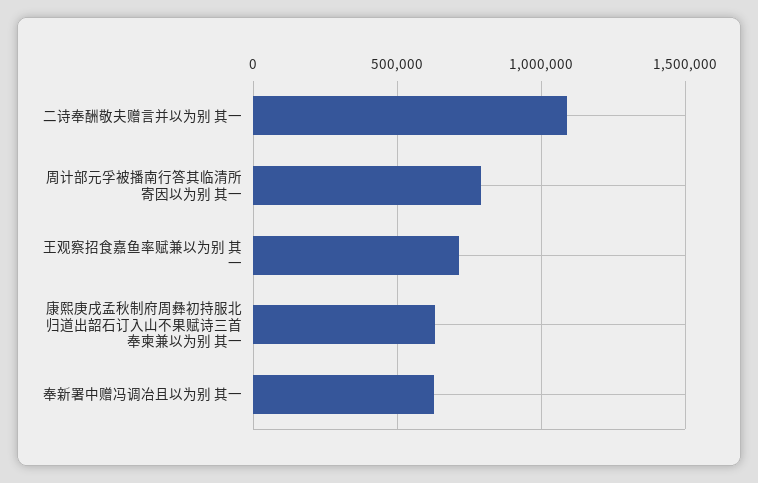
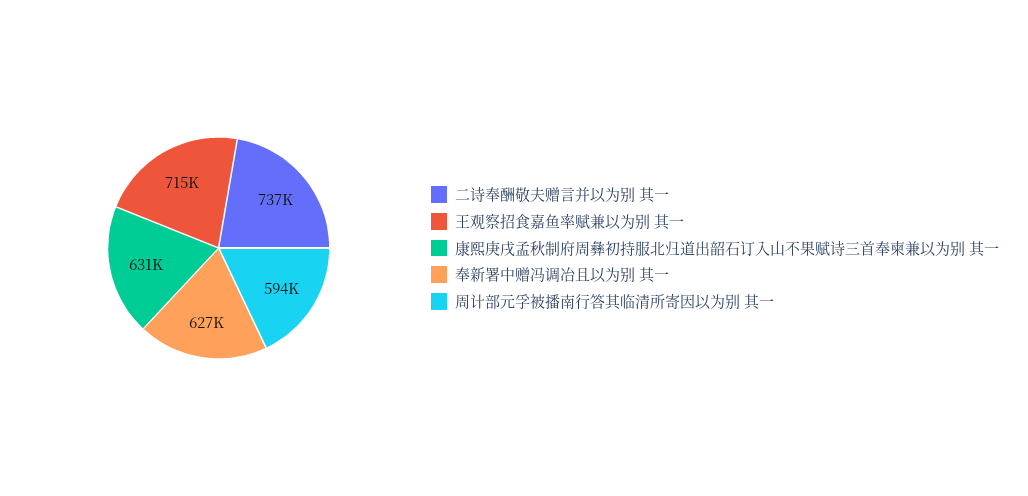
  {
-   "二诗奉酬敬夫赠言并以为别 其一": 1100000,
+   "二诗奉酬敬夫赠言并以为别 其一": 737000,
-   "周计部元孚被播南行答其临清所寄因以为别 其一": 800000,
+   "周计部元孚被播南行答其临清所寄因以为别 其一": 594000,
    "王观察招食嘉鱼率赋兼以为别 其一": 715000,
    "康熙庚戌孟秋制府周彝初持服北归道出韶石订入山不果赋诗三首奉柬兼以为别 其一": 631000,
    "奉新署中赠冯调冶且以为别 其一": 627000
  }

